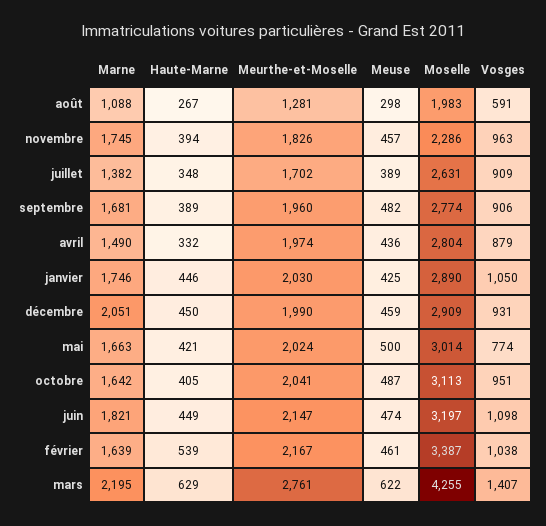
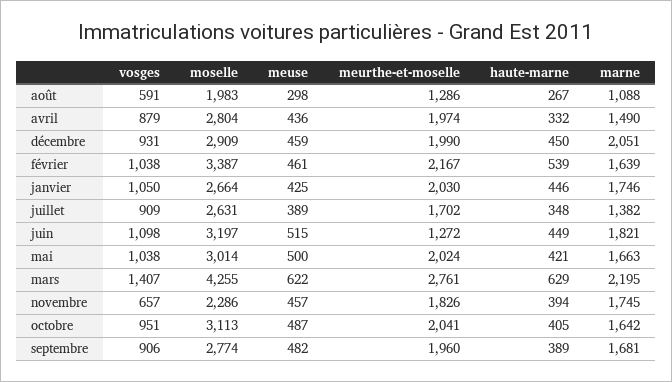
  {
    "Marne": {
      "août": 1088,
      "novembre": 1745,
      "juillet": 1382,
      "septembre": 1681,
      "avril": 1490,
      "janvier": 1746,
      "décembre": 2051,
      "mai": 1663,
      "octobre": 1642,
      "juin": 1821,
      "février": 1639,
      "mars": 2195
    },
    "Haute-Marne": {
      "août": 267,
      "novembre": 394,
      "juillet": 348,
      "septembre": 389,
      "avril": 332,
      "janvier": 446,
      "décembre": 450,
      "mai": 421,
      "octobre": 405,
      "juin": 449,
      "février": 539,
      "mars": 629
    },
    "Meurthe-et-Moselle": {
-     "août": 1281,
+     "août": 1286,
      "novembre": 1826,
      "juillet": 1702,
      "septembre": 1960,
      "avril": 1974,
      "janvier": 2030,
      "décembre": 1990,
      "mai": 2024,
      "octobre": 2041,
-     "juin": 2147,
+     "juin": 1272,
      "février": 2167,
      "mars": 2761
    },
    "Meuse": {
      "août": 298,
      "novembre": 457,
      "juillet": 389,
      "septembre": 482,
      "avril": 436,
      "janvier": 425,
      "décembre": 459,
      "mai": 500,
      "octobre": 487,
-     "juin": 474,
+     "juin": 515,
      "février": 461,
      "mars": 622
    },
    "Moselle": {
      "août": 1983,
      "novembre": 2286,
      "juillet": 2631,
      "septembre": 2774,
      "avril": 2804,
-     "janvier": 2890,
+     "janvier": 2664,
      "décembre": 2909,
      "mai": 3014,
      "octobre": 3113,
      "juin": 3197,
      "février": 3387,
      "mars": 4255
    },
    "Vosges": {
      "août": 591,
-     "novembre": 963,
+     "novembre": 657,
      "juillet": 909,
      "septembre": 906,
      "avril": 879,
      "janvier": 1050,
      "décembre": 931,
-     "mai": 774,
+     "mai": 1038,
      "octobre": 951,
      "juin": 1098,
      "février": 1038,
      "mars": 1407
    }
  }

